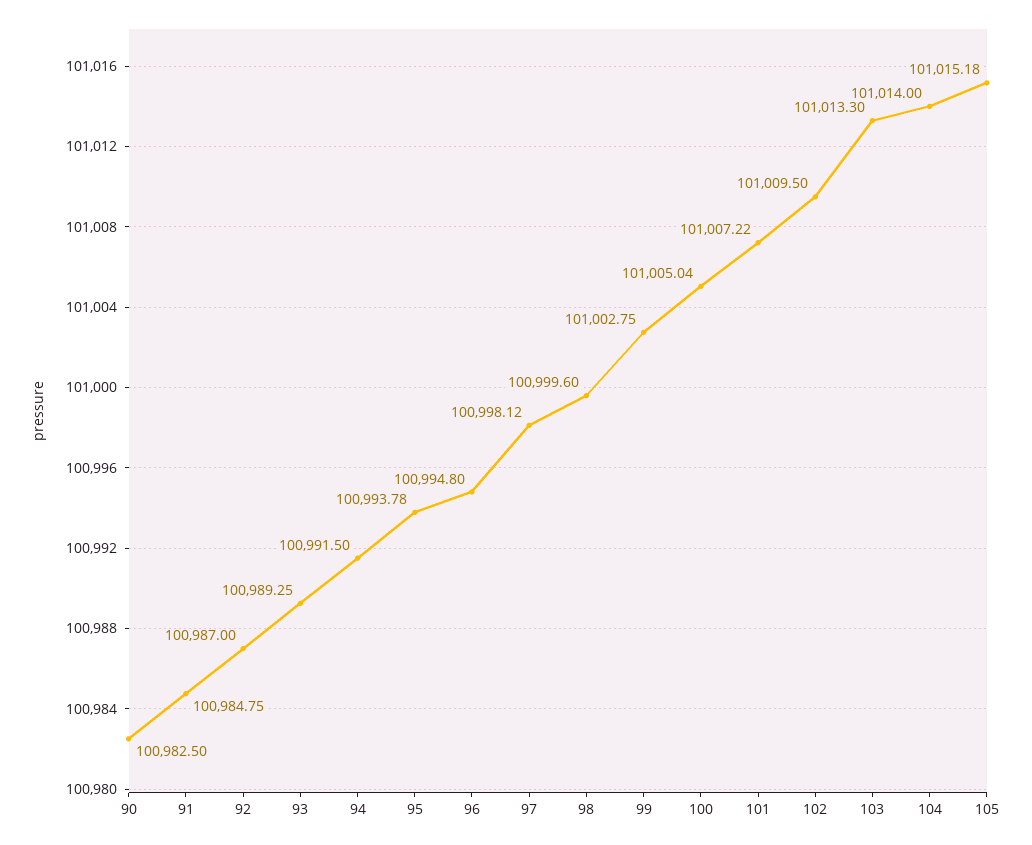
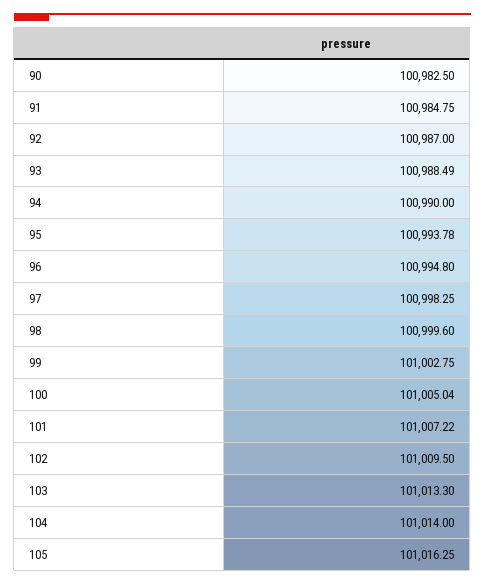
  {
    "90": 100982.5,
    "91": 100984.75,
    "92": 100987,
-   "93": 100989.25,
+   "93": 100988.49,
-   "94": 100991.5,
+   "94": 100990,
    "95": 100993.78,
    "96": 100994.8,
-   "97": 100998.12,
+   "97": 100998.25,
    "98": 100999.6,
    "99": 101002.75,
    "100": 101005.04,
    "101": 101007.22,
    "102": 101009.5,
    "103": 101013.3,
    "104": 101014,
-   "105": 101015.18
+   "105": 101016.25
  }

